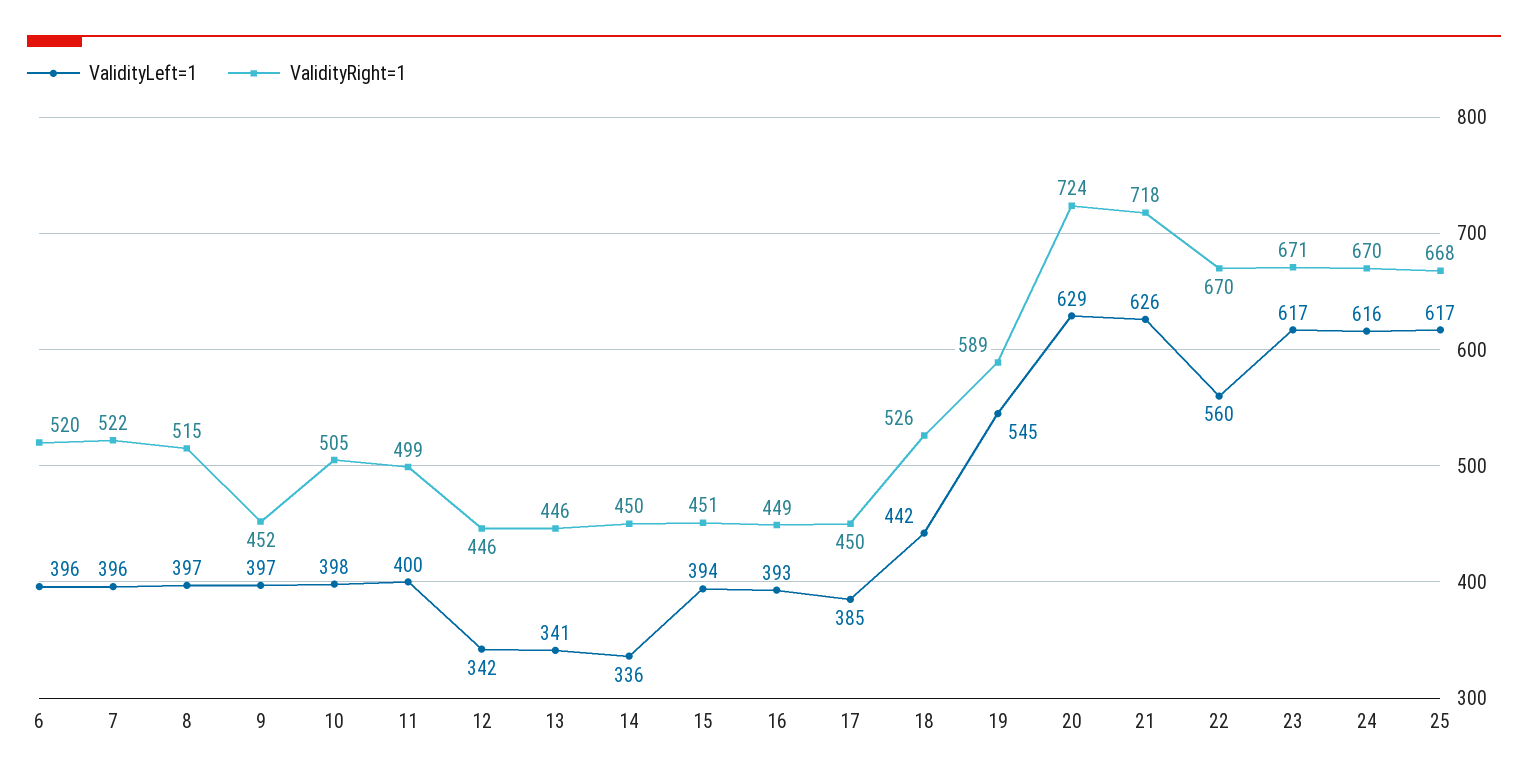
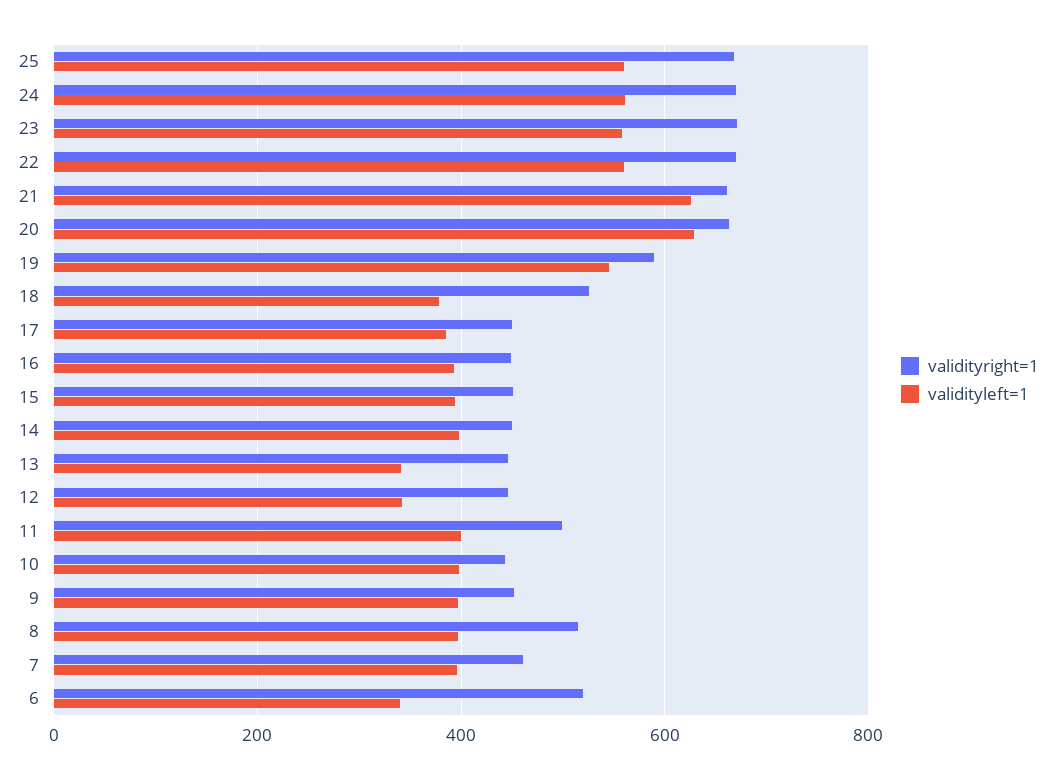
  {
    "ValidityLeft=1": {
-     "6": 396,
+     "6": 340,
      "7": 396,
      "8": 397,
      "9": 397,
      "10": 398,
      "11": 400,
      "12": 342,
      "13": 341,
-     "14": 336,
+     "14": 400,
      "15": 394,
      "16": 393,
      "17": 385,
-     "18": 442,
+     "18": 380,
      "19": 545,
      "20": 629,
      "21": 626,
      "22": 560,
-     "23": 617,
+     "23": 560,
-     "24": 616,
+     "24": 560,
-     "25": 617
+     "25": 560
    },
    "ValidityRight=1": {
      "6": 520,
-     "7": 522,
+     "7": 460,
      "8": 515,
      "9": 452,
-     "10": 505,
+     "10": 440,
      "11": 499,
      "12": 446,
      "13": 446,
      "14": 450,
      "15": 451,
      "16": 449,
      "17": 450,
      "18": 526,
      "19": 589,
-     "20": 724,
+     "20": 660,
-     "21": 718,
+     "21": 660,
      "22": 670,
      "23": 671,
      "24": 670,
      "25": 668
    }
  }

